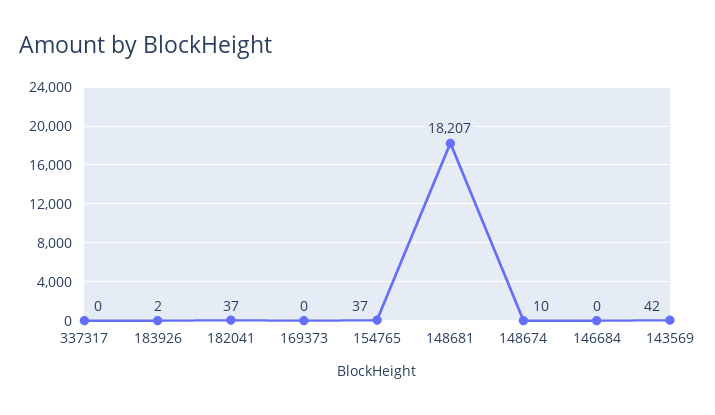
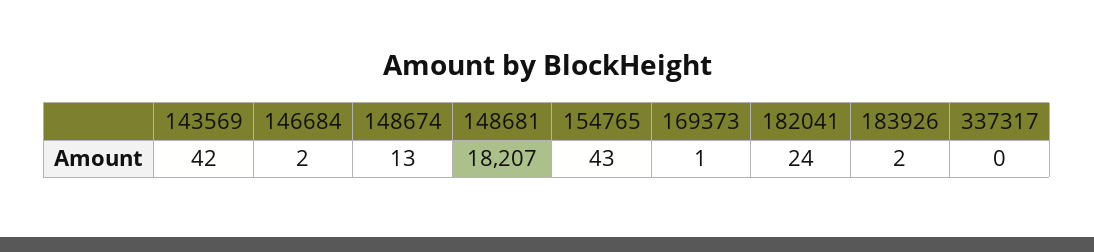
  {
    "337317": 0,
    "183926": 2,
-   "182041": 37,
+   "182041": 24,
-   "169373": 0,
+   "169373": 1,
-   "154765": 37,
+   "154765": 43,
    "148681": 18207,
-   "148674": 10,
+   "148674": 13,
-   "146684": 0,
+   "146684": 2,
    "143569": 42
  }

